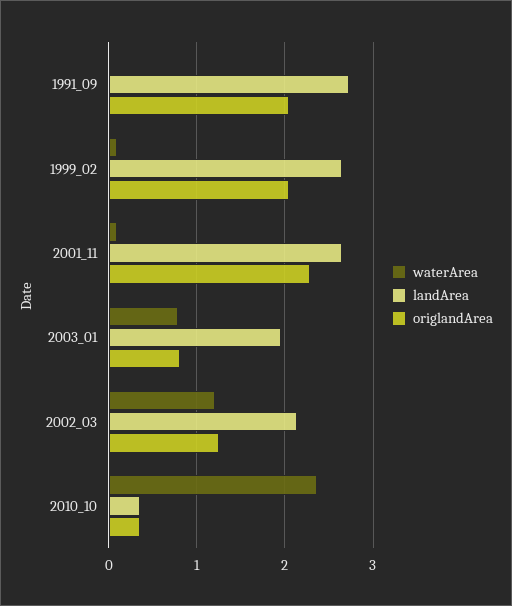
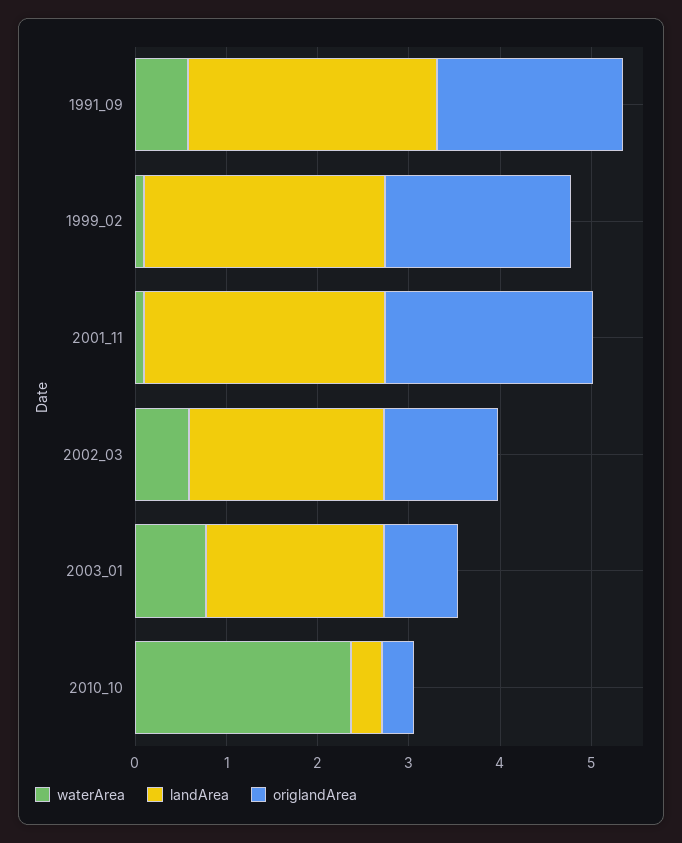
  {
    "waterArea": {
-     "1991_09": 0,
+     "1991_09": 0.6,
      "1999_02": 0.1,
      "2001_11": 0.1,
      "2003_01": 0.8,
-     "2002_03": 1.2,
+     "2002_03": 0.6,
      "2010_10": 2.4
    },
    "landArea": {
      "1991_09": 2.7,
      "1999_02": 2.7,
      "2001_11": 2.7,
      "2003_01": 2,
      "2002_03": 2.1,
      "2010_10": 0.4
    },
    "origlandArea": {
      "1991_09": 2,
      "1999_02": 2,
      "2001_11": 2.3,
      "2003_01": 0.8,
      "2002_03": 1.3,
      "2010_10": 0.4
    }
  }

